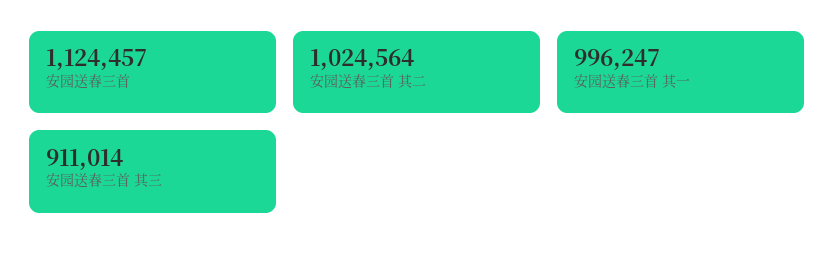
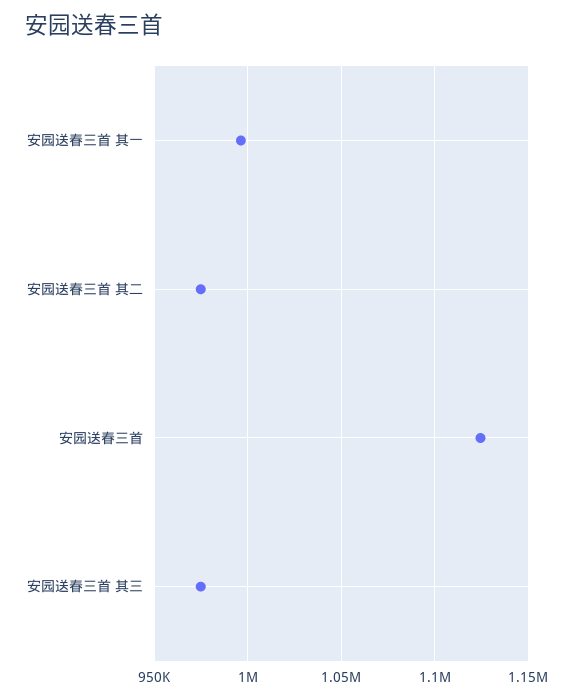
  {
    "安园送春三首": 1124457,
-   "安园送春三首 其二": 1024564,
+   "安园送春三首 其二": 975000,
    "安园送春三首 其一": 996247,
-   "安园送春三首 其三": 911014
+   "安园送春三首 其三": 975000
  }

